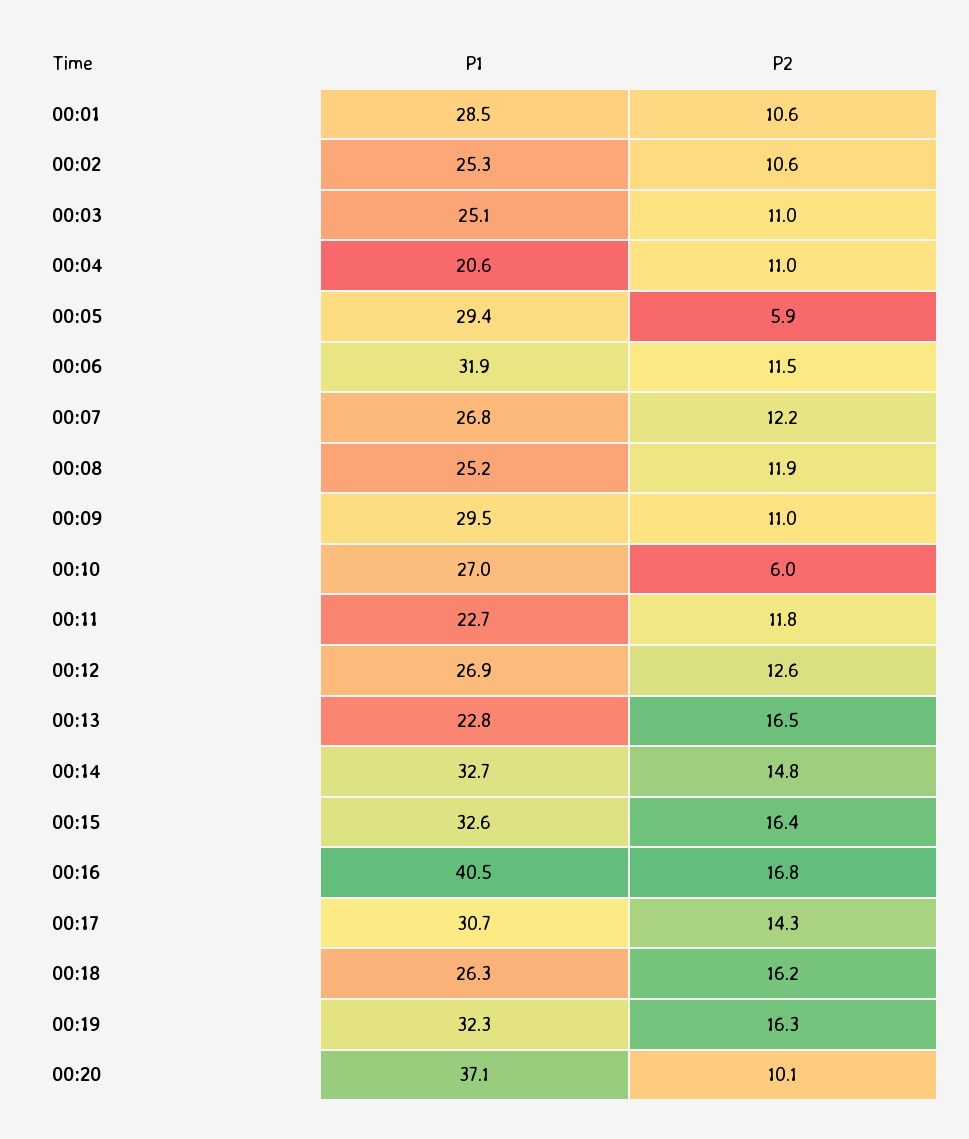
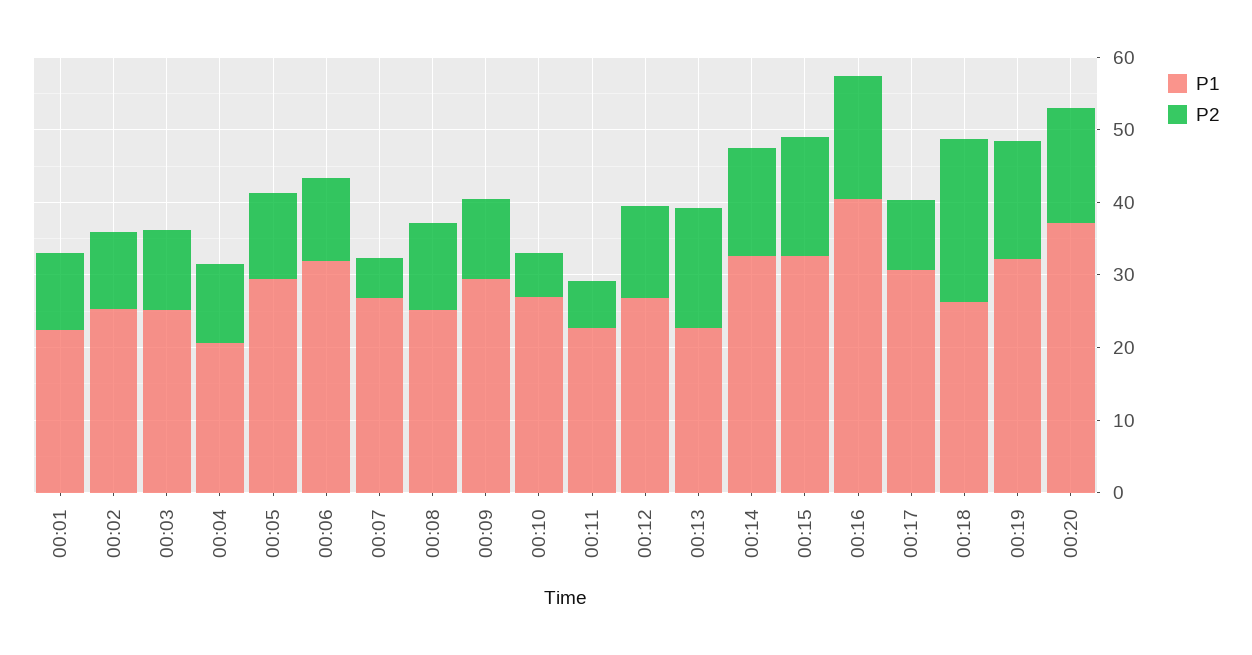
  {
    "P1": {
-     "00:01": 28.5,
+     "00:01": 22,
      "00:02": 25.3,
      "00:03": 25.1,
      "00:04": 20.6,
      "00:05": 29.4,
      "00:06": 31.9,
      "00:07": 26.8,
      "00:08": 25.2,
      "00:09": 29.5,
      "00:10": 27,
      "00:11": 22.7,
      "00:12": 26.9,
      "00:13": 22.8,
      "00:14": 32.7,
      "00:15": 32.6,
      "00:16": 40.5,
      "00:17": 30.7,
      "00:18": 26.3,
      "00:19": 32.3,
      "00:20": 37.1
    },
    "P2": {
      "00:01": 10.6,
      "00:02": 10.6,
      "00:03": 11,
      "00:04": 11,
-     "00:05": 5.9,
+     "00:05": 12,
      "00:06": 11.5,
-     "00:07": 12.2,
+     "00:07": 6,
      "00:08": 11.9,
      "00:09": 11,
      "00:10": 6,
-     "00:11": 11.8,
+     "00:11": 6,
      "00:12": 12.6,
      "00:13": 16.5,
      "00:14": 14.8,
      "00:15": 16.4,
      "00:16": 16.8,
-     "00:17": 14.3,
+     "00:17": 10,
-     "00:18": 16.2,
+     "00:18": 22,
      "00:19": 16.3,
-     "00:20": 10.1
+     "00:20": 16
    }
  }

